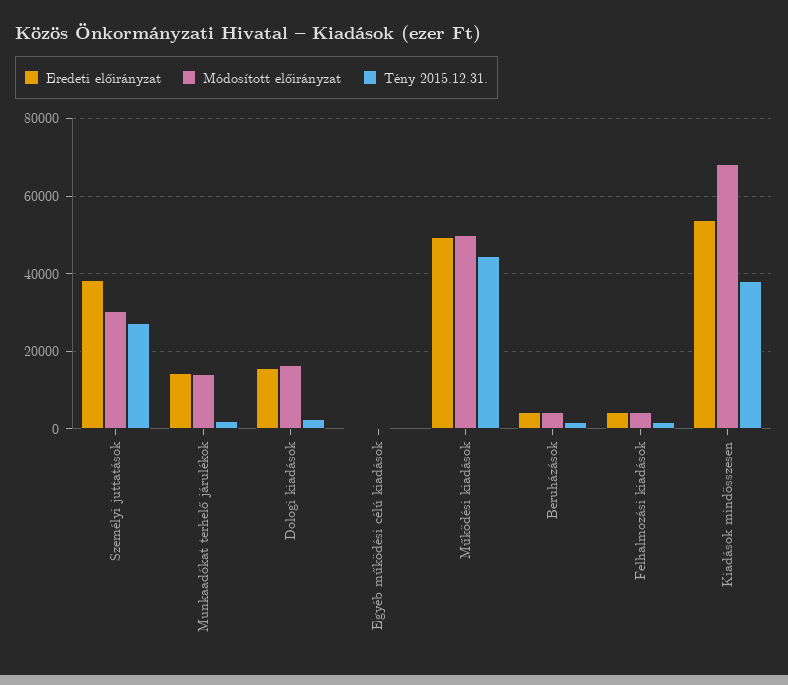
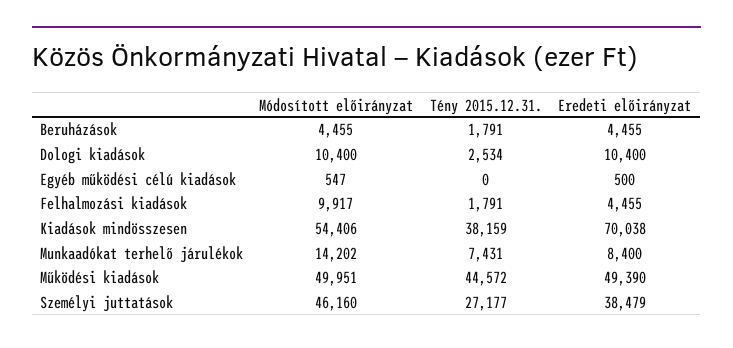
  {
    "Eredeti előirányzat": {
      "Személyi juttatások": 38479,
-     "Munkaadókat terhelő járulékok": 14000,
+     "Munkaadókat terhelő járulékok": 8400,
-     "Dologi kiadások": 16000,
+     "Dologi kiadások": 10400,
      "Egyéb működési célú kiadások": 500,
      "Működési kiadások": 49390,
      "Beruházások": 4455,
      "Felhalmozási kiadások": 4455,
-     "Kiadások mindösszesen": 54000
+     "Kiadások mindösszesen": 70038
    },
    "Módosított előirányzat": {
-     "Személyi juttatások": 30000,
+     "Személyi juttatások": 46160,
      "Munkaadókat terhelő járulékok": 14202,
-     "Dologi kiadások": 16000,
+     "Dologi kiadások": 10400,
      "Egyéb működési célú kiadások": 547,
      "Működési kiadások": 49951,
      "Beruházások": 4455,
-     "Felhalmozási kiadások": 4000,
+     "Felhalmozási kiadások": 9917,
-     "Kiadások mindösszesen": 68000
+     "Kiadások mindösszesen": 54406
    },
    "Tény 2015.12.31.": {
      "Személyi juttatások": 27177,
-     "Munkaadókat terhelő járulékok": 2000,
+     "Munkaadókat terhelő járulékok": 7431,
      "Dologi kiadások": 2534,
      "Egyéb működési célú kiadások": 0,
      "Működési kiadások": 44572,
      "Beruházások": 1791,
      "Felhalmozási kiadások": 1791,
      "Kiadások mindösszesen": 38159
    }
  }

